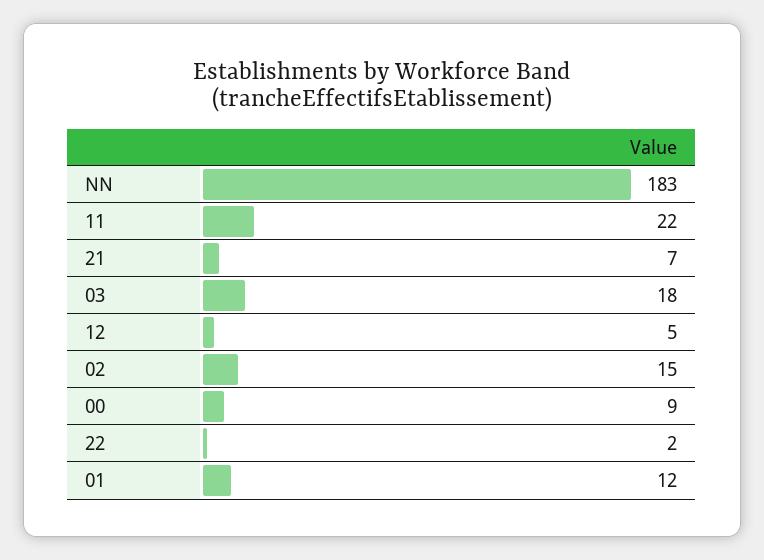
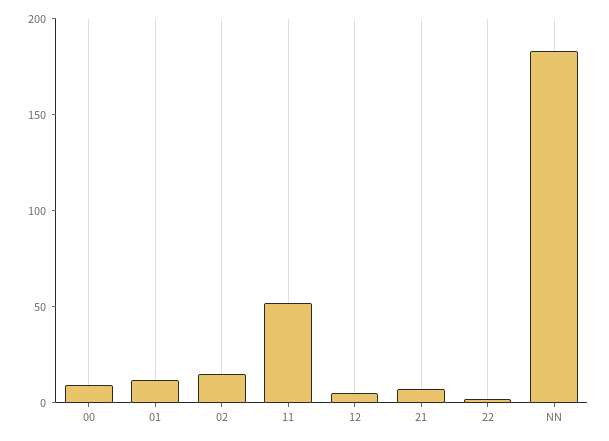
  {
    "NN": 183,
-   "11": 22,
+   "11": 50,
    "21": 7,
-   "03": 18,
    "12": 5,
    "02": 15,
    "00": 9,
    "22": 2,
    "01": 12
  }

